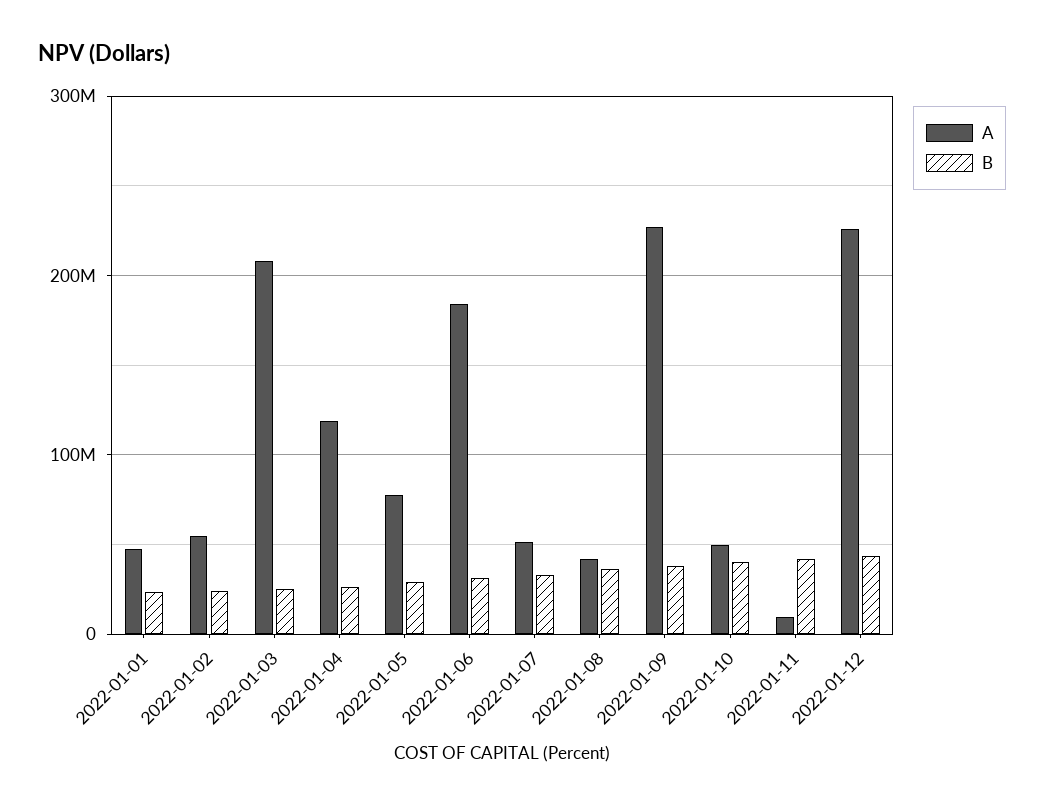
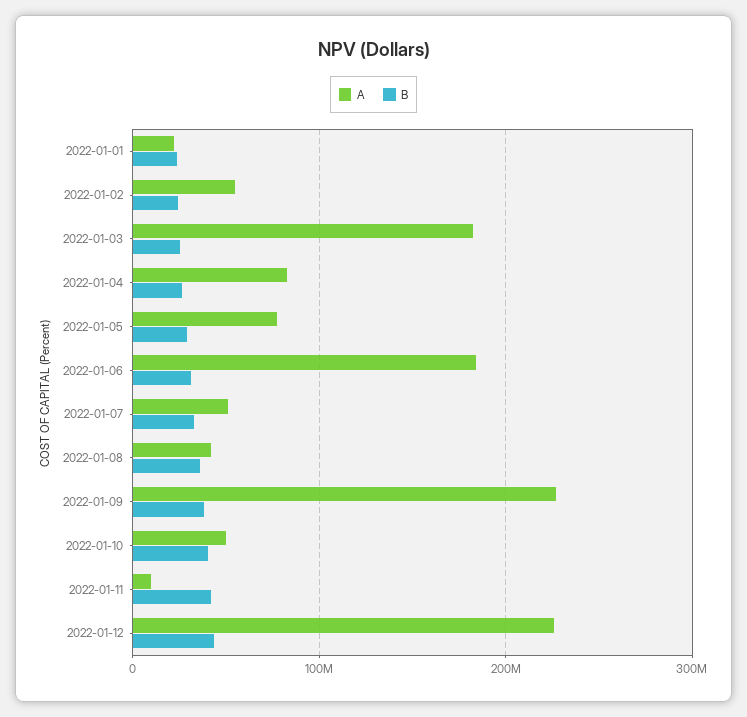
  {
    "A": {
-     "2022-01-01": 50000000,
+     "2022-01-01": 20000000,
      "2022-01-02": 50000000,
-     "2022-01-03": 210000000,
+     "2022-01-03": 180000000,
-     "2022-01-04": 120000000,
+     "2022-01-04": 80000000,
      "2022-01-05": 80000000,
      "2022-01-06": 180000000,
      "2022-01-07": 50000000,
      "2022-01-08": 40000000,
      "2022-01-09": 230000000,
      "2022-01-10": 50000000,
      "2022-01-11": 10000000,
      "2022-01-12": 230000000
    },
    "B": {
      "2022-01-01": 20000000,
      "2022-01-02": 20000000,
      "2022-01-03": 30000000,
      "2022-01-04": 30000000,
      "2022-01-05": 30000000,
      "2022-01-06": 30000000,
      "2022-01-07": 30000000,
      "2022-01-08": 40000000,
      "2022-01-09": 40000000,
      "2022-01-10": 40000000,
      "2022-01-11": 40000000,
      "2022-01-12": 40000000
    }
  }

